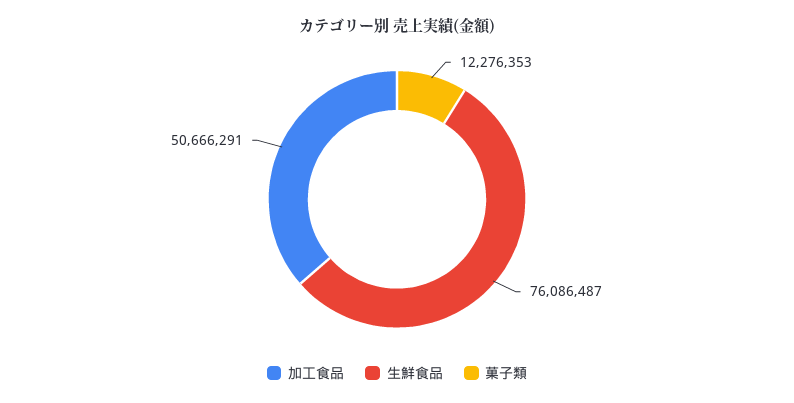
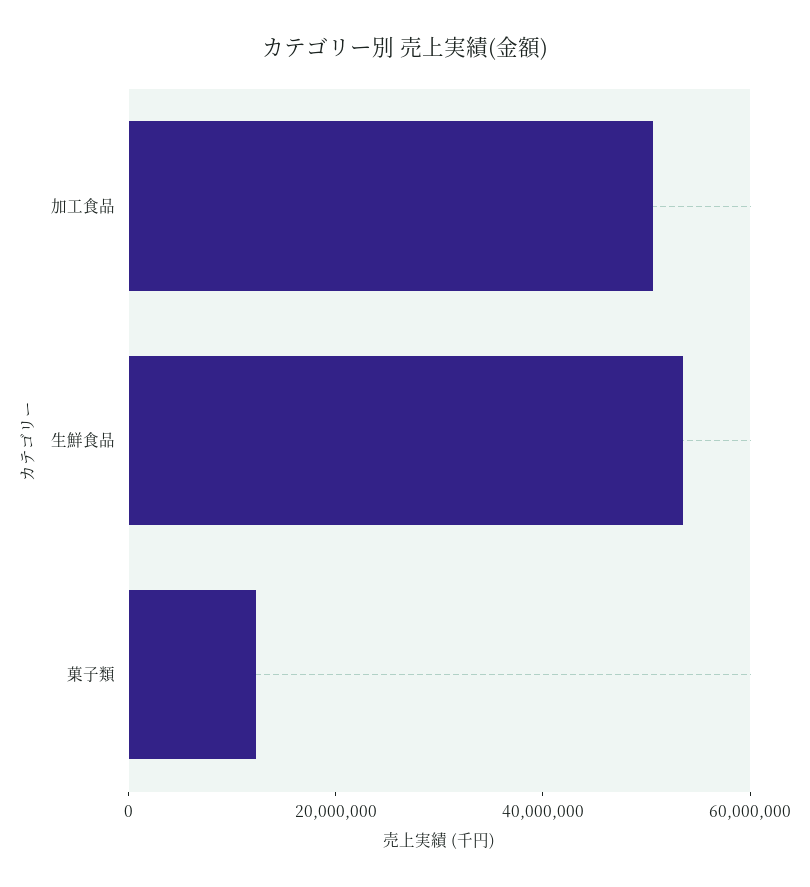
  {
    "加工食品": 50666291,
-   "生鮮食品": 76086487,
+   "生鮮食品": 55000000,
    "菓子類": 12276353
  }

